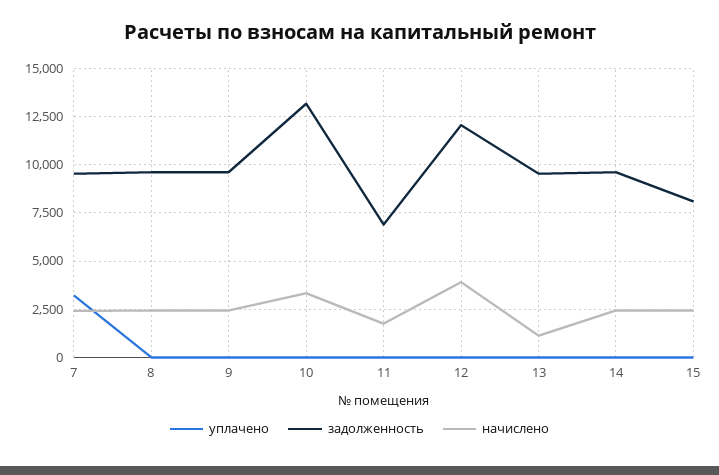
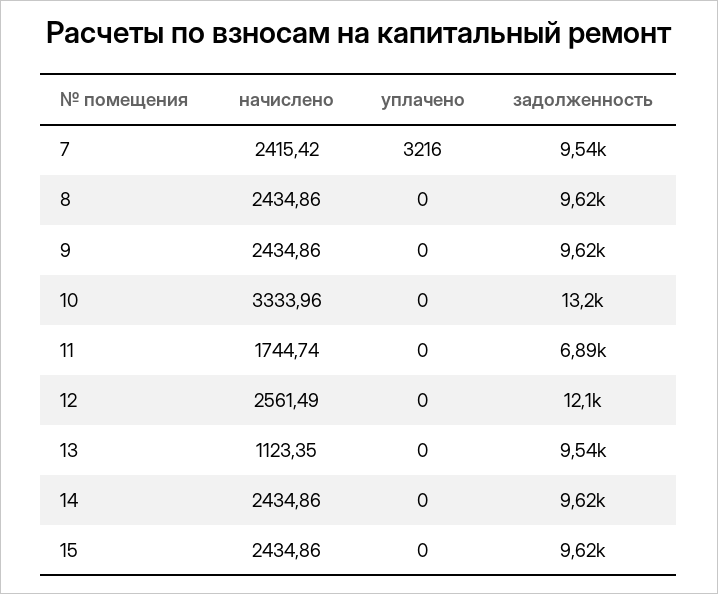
  {
    "уплачено": {
      "7": 3216,
      "8": 0,
      "9": 0,
      "10": 0,
      "11": 0,
      "12": 0,
      "13": 0,
      "14": 0,
      "15": 0
    },
    "задолженность": {
      "7": 9540,
      "8": 9620,
      "9": 9620,
      "10": 13200,
      "11": 6890,
      "12": 12100,
      "13": 9540,
      "14": 9620,
-     "15": 8000
+     "15": 9620
    },
    "начислено": {
      "7": 2415.42,
      "8": 2434.86,
      "9": 2434.86,
      "10": 3333.96,
      "11": 1744.74,
-     "12": 4000,
+     "12": 2561.49,
      "13": 1123.35,
      "14": 2434.86,
      "15": 2434.86
    }
  }

